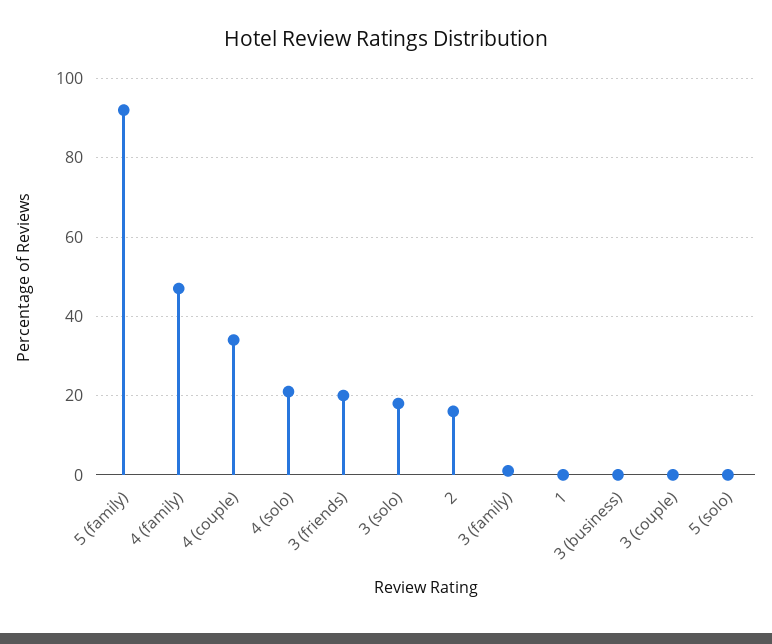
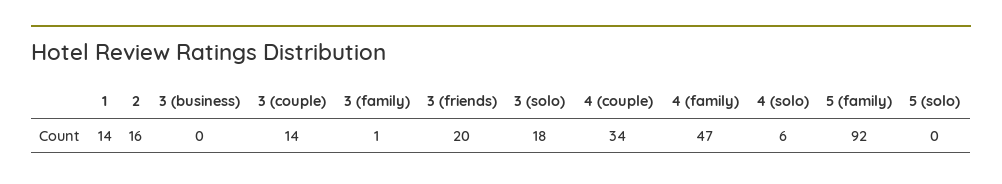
  {
    "5 (family)": 92,
    "4 (family)": 47,
    "4 (couple)": 34,
-   "4 (solo)": 20,
+   "4 (solo)": 6,
    "3 (friends)": 20,
    "3 (solo)": 18,
    "2": 16,
    "3 (family)": 1,
-   "1": 0,
+   "1": 14,
    "3 (business)": 0,
-   "3 (couple)": 0,
+   "3 (couple)": 14,
    "5 (solo)": 0
  }

